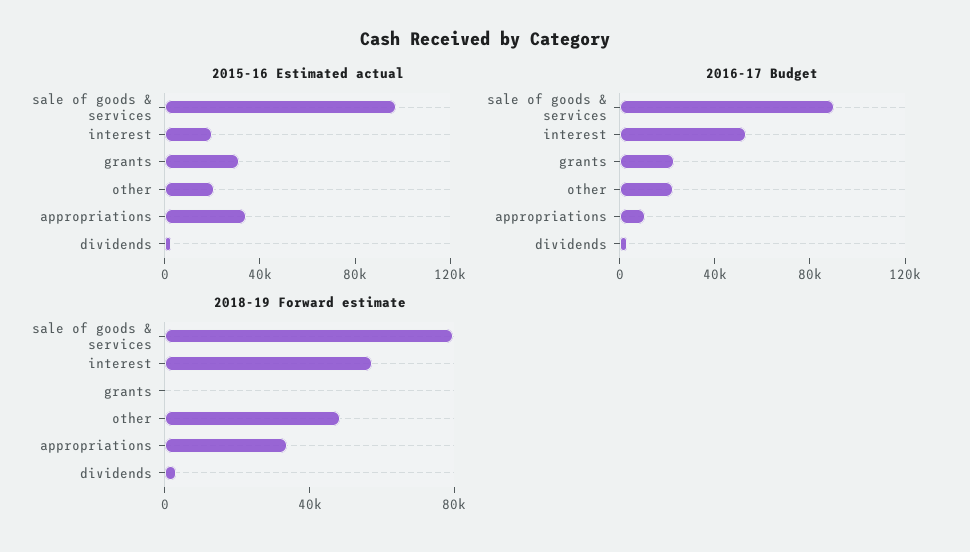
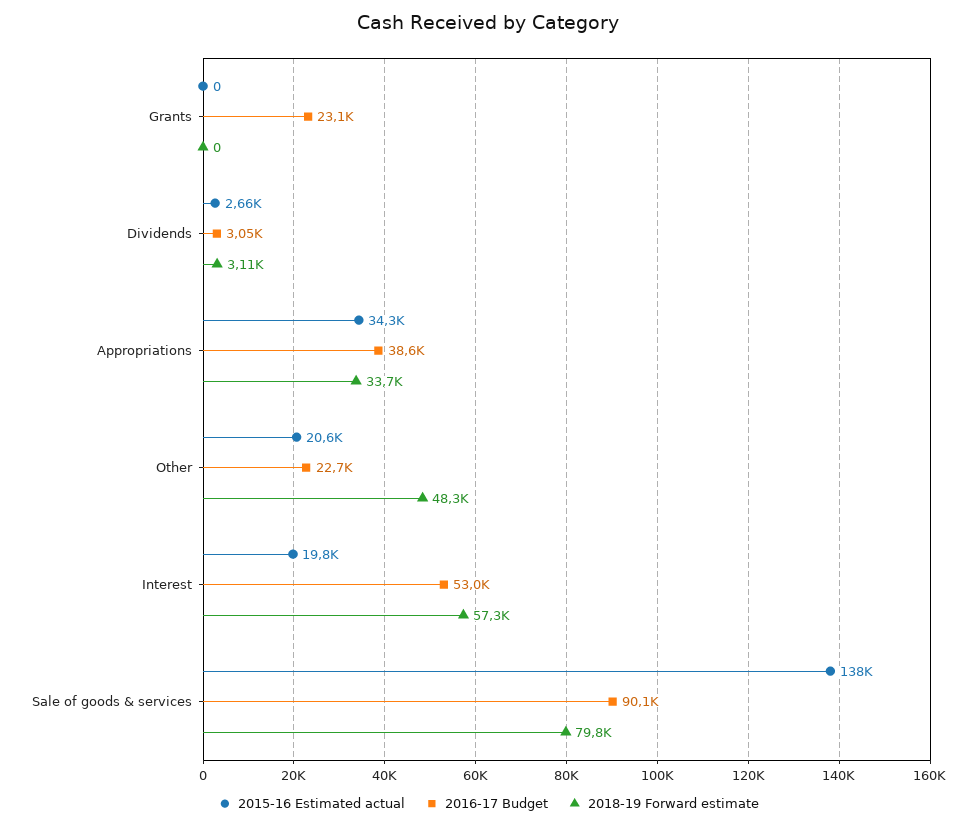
  {
    "2015-16 Estimated actual": {
-     "sale of goods & services": 100000,
+     "sale of goods & services": 138000,
      "interest": 19800,
-     "grants": 30000,
+     "grants": 0,
      "other": 20600,
      "appropriations": 34300,
      "dividends": 2660
    },
    "2016-17 Budget": {
      "sale of goods & services": 90100,
      "interest": 53000,
      "grants": 23100,
      "other": 22700,
-     "appropriations": 10000,
+     "appropriations": 38600,
      "dividends": 3050
    },
    "2018-19 Forward estimate": {
      "sale of goods & services": 79800,
      "interest": 57300,
      "grants": 0,
      "other": 48300,
      "appropriations": 33700,
      "dividends": 3110
    }
  }

